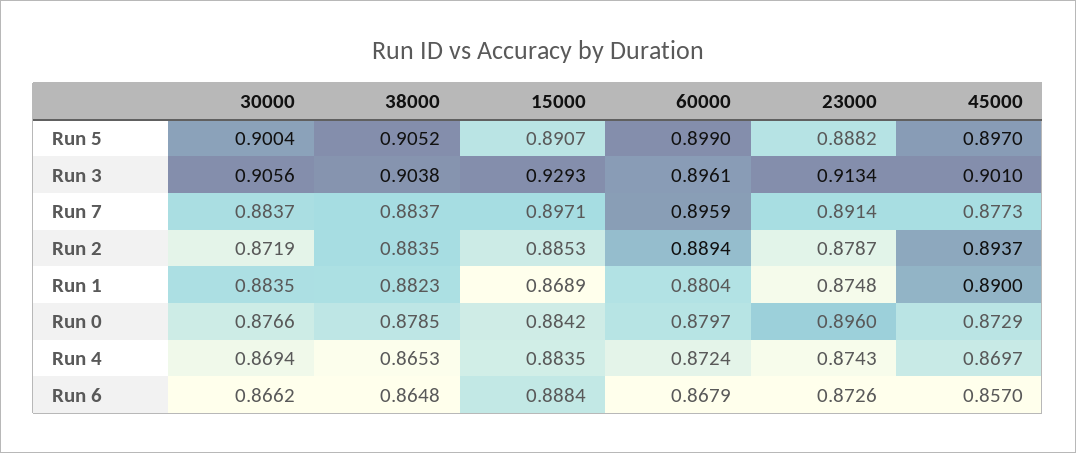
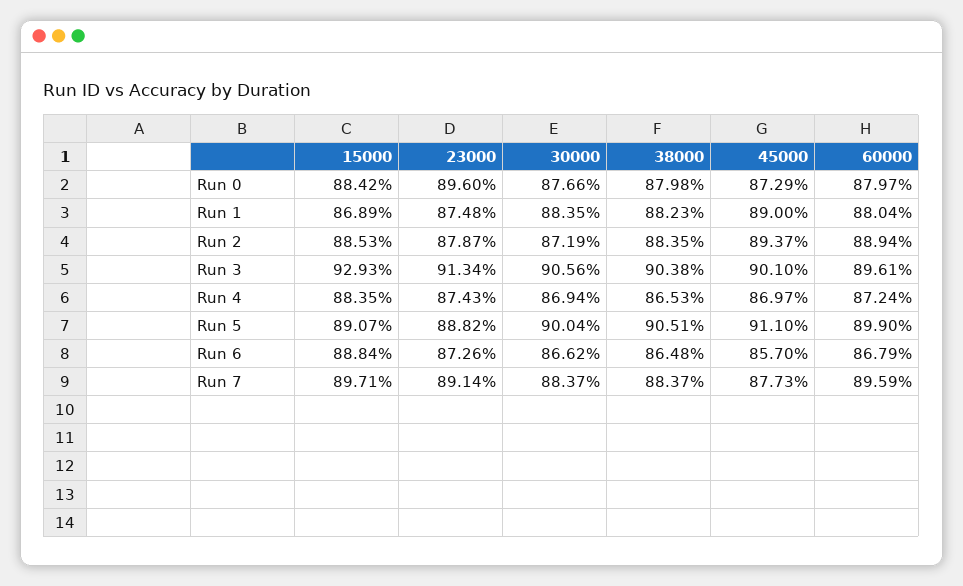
  {
    "30000": {
      "Run 5": 0.9004,
      "Run 3": 0.9056,
      "Run 7": 0.8837,
      "Run 2": 0.8719,
      "Run 1": 0.8835,
      "Run 0": 0.8766,
      "Run 4": 0.8694,
      "Run 6": 0.8662
    },
    "38000": {
-     "Run 5": 0.9052,
+     "Run 5": 0.9051,
      "Run 3": 0.9038,
      "Run 7": 0.8837,
      "Run 2": 0.8835,
      "Run 1": 0.8823,
-     "Run 0": 0.8785,
+     "Run 0": 0.8798,
      "Run 4": 0.8653,
      "Run 6": 0.8648
    },
    "15000": {
      "Run 5": 0.8907,
      "Run 3": 0.9293,
      "Run 7": 0.8971,
      "Run 2": 0.8853,
      "Run 1": 0.8689,
      "Run 0": 0.8842,
      "Run 4": 0.8835,
      "Run 6": 0.8884
    },
    "60000": {
      "Run 5": 0.899,
      "Run 3": 0.8961,
      "Run 7": 0.8959,
      "Run 2": 0.8894,
      "Run 1": 0.8804,
      "Run 0": 0.8797,
      "Run 4": 0.8724,
      "Run 6": 0.8679
    },
    "23000": {
      "Run 5": 0.8882,
      "Run 3": 0.9134,
      "Run 7": 0.8914,
      "Run 2": 0.8787,
      "Run 1": 0.8748,
      "Run 0": 0.896,
      "Run 4": 0.8743,
      "Run 6": 0.8726
    },
    "45000": {
-     "Run 5": 0.897,
+     "Run 5": 0.911,
      "Run 3": 0.901,
      "Run 7": 0.8773,
      "Run 2": 0.8937,
      "Run 1": 0.89,
      "Run 0": 0.8729,
      "Run 4": 0.8697,
      "Run 6": 0.857
    }
  }

